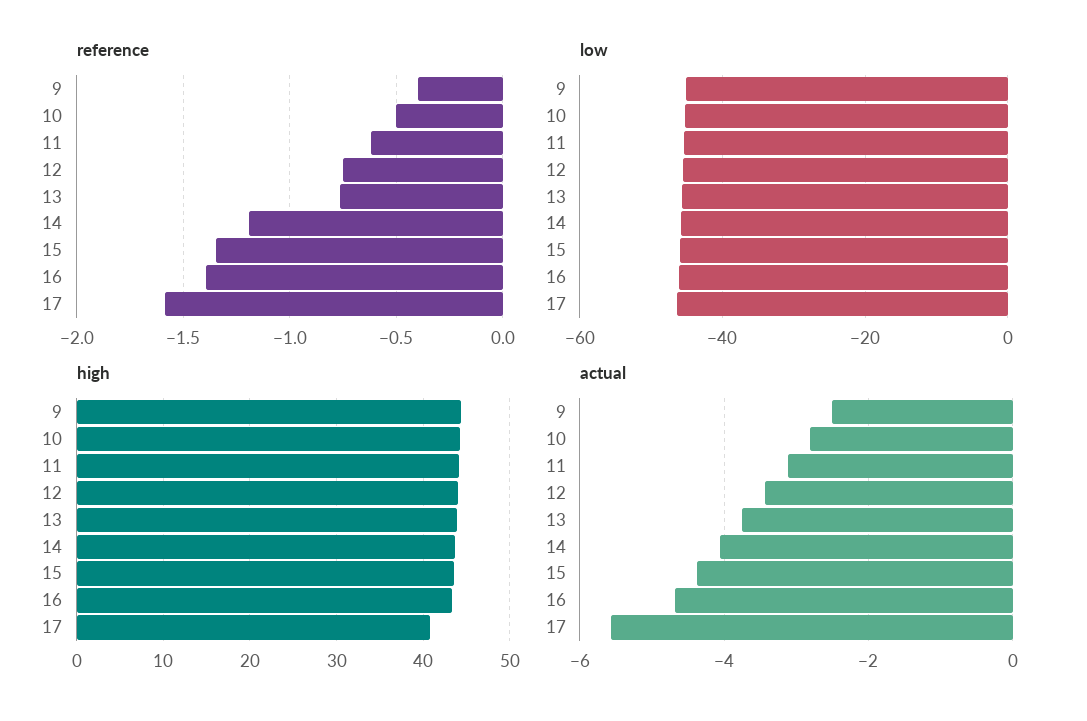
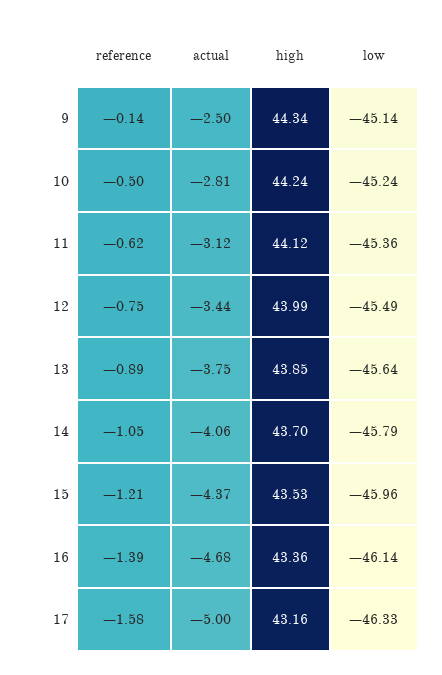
  {
    "reference": {
-     "9": -0.4,
+     "9": -0.14,
      "10": -0.5,
      "11": -0.62,
      "12": -0.75,
-     "13": -0.75,
+     "13": -0.89,
-     "14": -1.2,
+     "14": -1.05,
-     "15": -1.35,
+     "15": -1.21,
      "16": -1.39,
      "17": -1.58
    },
    "low": {
      "9": -45.14,
      "10": -45.24,
      "11": -45.36,
      "12": -45.49,
      "13": -45.64,
      "14": -45.79,
      "15": -45.96,
      "16": -46.14,
      "17": -46.33
    },
    "high": {
      "9": 44.34,
      "10": 44.24,
      "11": 44.12,
      "12": 43.99,
      "13": 43.85,
      "14": 43.7,
      "15": 43.53,
      "16": 43.36,
-     "17": 41
+     "17": 43.16
    },
    "actual": {
      "9": -2.5,
      "10": -2.81,
      "11": -3.12,
      "12": -3.44,
      "13": -3.75,
      "14": -4.06,
      "15": -4.37,
      "16": -4.68,
-     "17": -5.6
+     "17": -5
    }
  }

